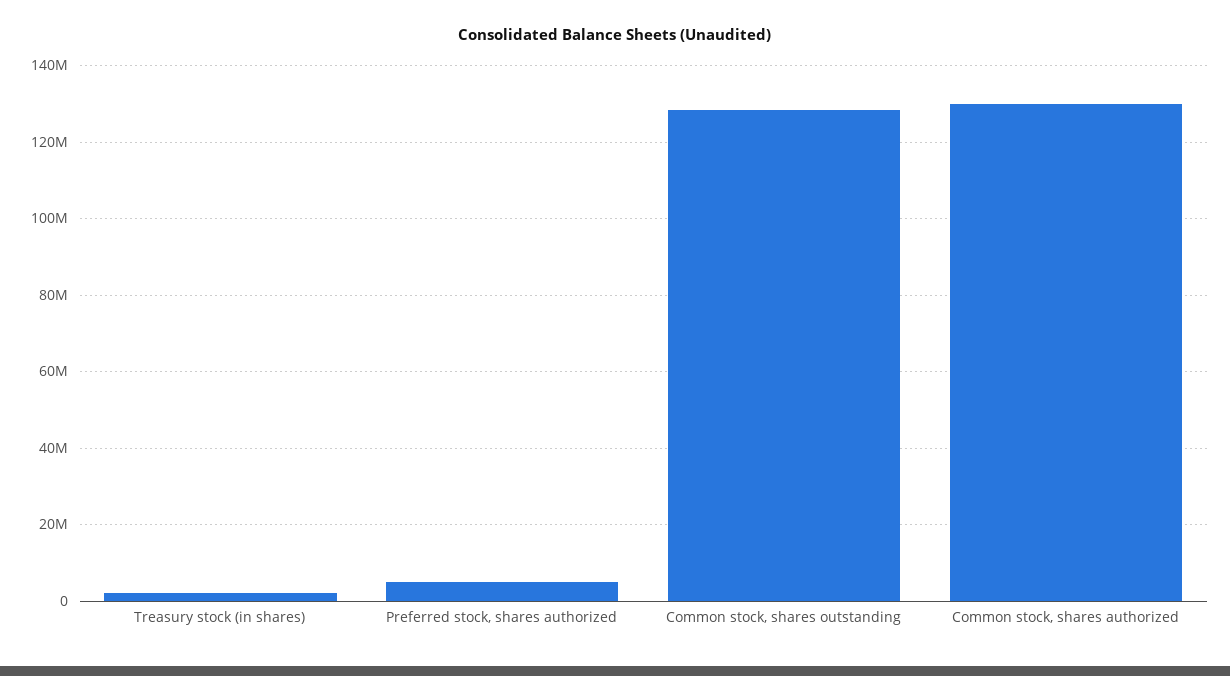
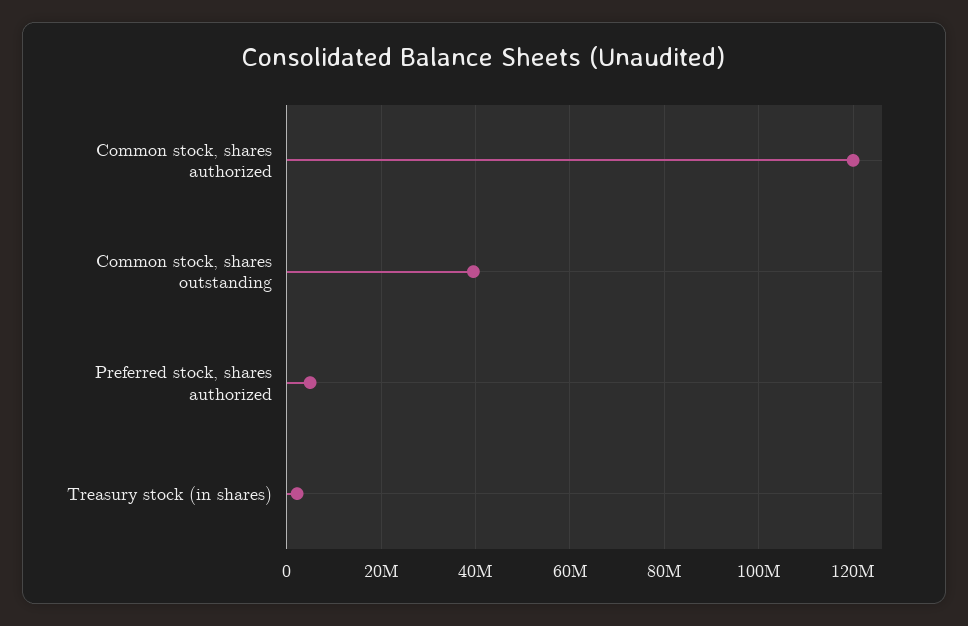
  {
    "Treasury stock (in shares)": 2000000,
    "Preferred stock, shares authorized": 6000000,
-   "Common stock, shares outstanding": 128000000,
+   "Common stock, shares outstanding": 40000000,
-   "Common stock, shares authorized": 130000000
+   "Common stock, shares authorized": 120000000
  }

